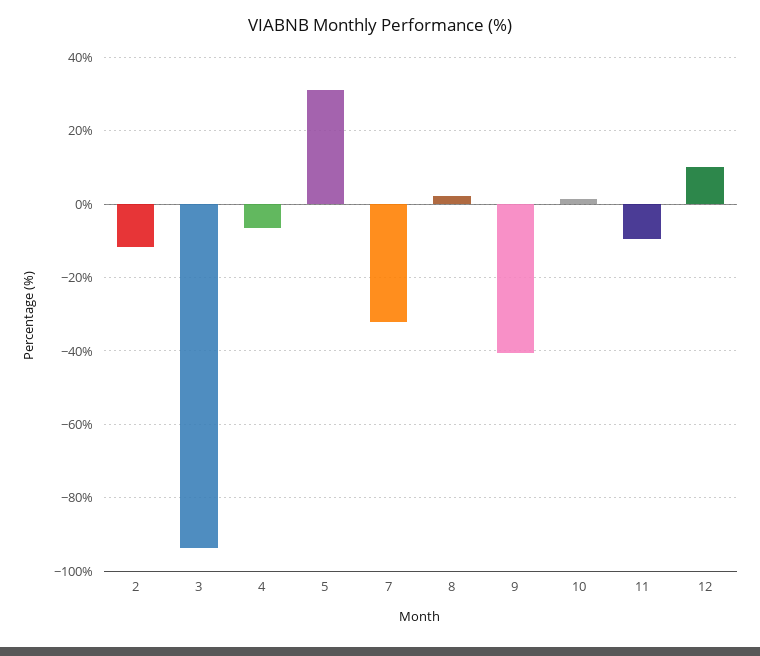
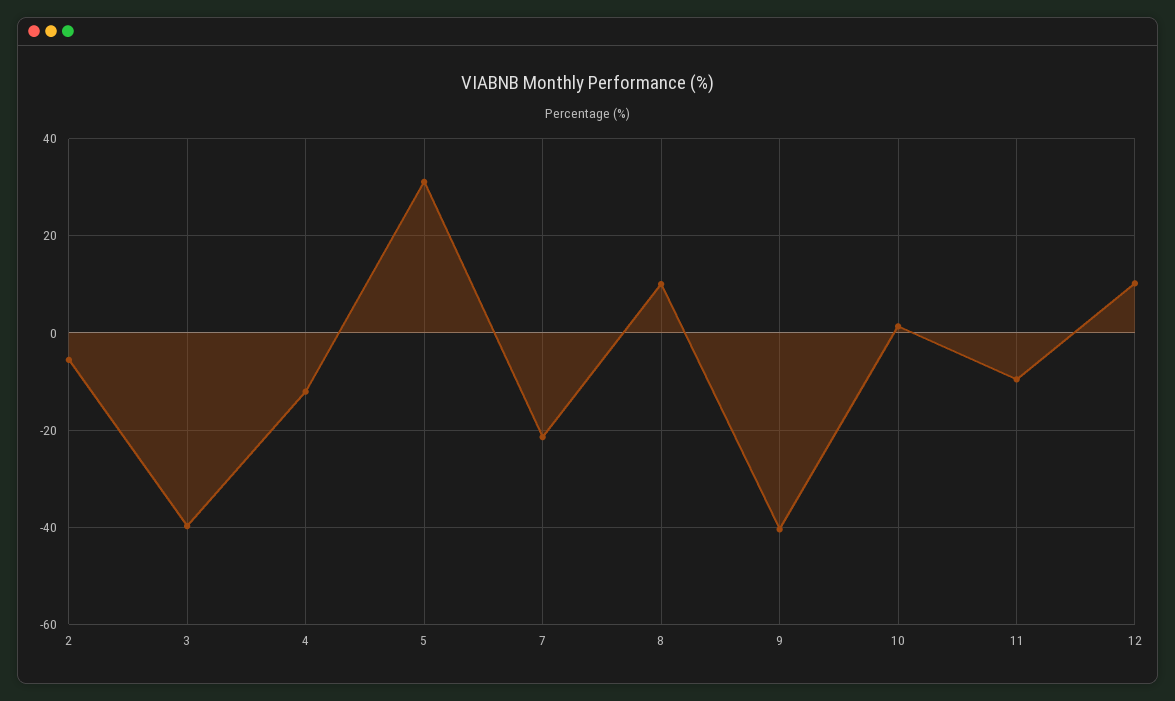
  {
-   "2": -12,
+   "2": -6,
-   "3": -94,
+   "3": -40,
-   "4": -6,
+   "4": -12,
    "5": 32,
-   "7": -32,
+   "7": -22,
-   "8": 2,
+   "8": 10,
    "9": -40,
    "10": 2,
    "11": -10,
    "12": 10
  }

